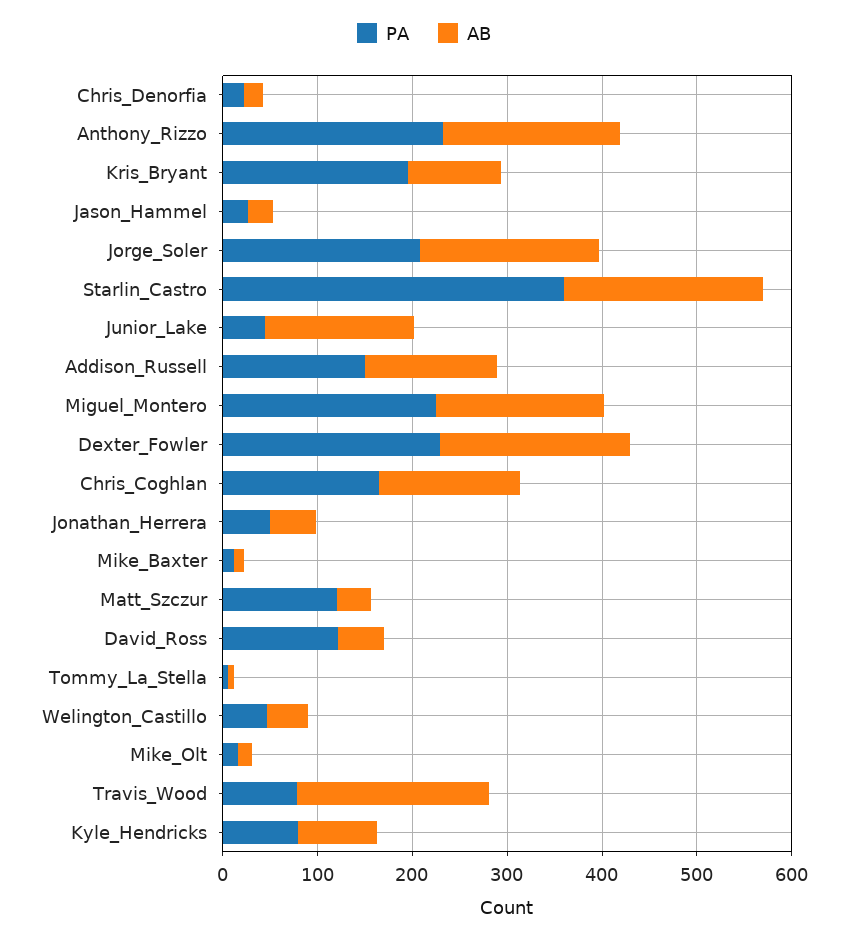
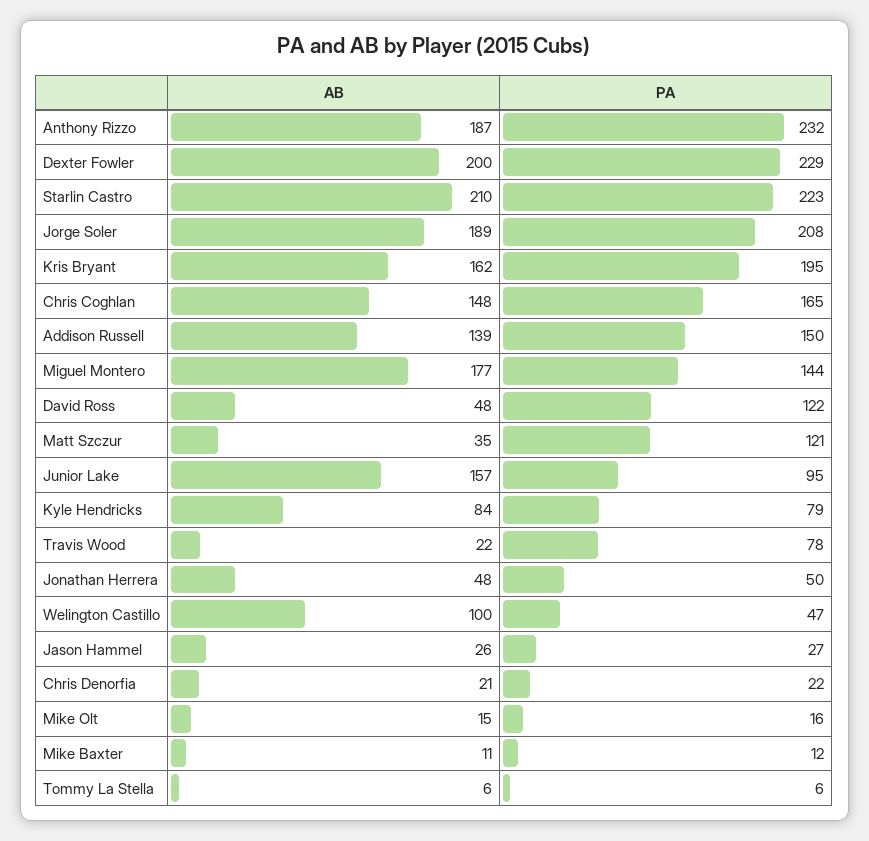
  {
    "PA": {
      "Chris_Denorfia": 22,
      "Anthony_Rizzo": 232,
      "Kris_Bryant": 195,
      "Jason_Hammel": 27,
      "Jorge_Soler": 208,
-     "Starlin_Castro": 360,
+     "Starlin_Castro": 223,
-     "Junior_Lake": 40,
+     "Junior_Lake": 95,
      "Addison_Russell": 150,
-     "Miguel_Montero": 220,
+     "Miguel_Montero": 144,
      "Dexter_Fowler": 229,
      "Chris_Coghlan": 165,
      "Jonathan_Herrera": 50,
      "Mike_Baxter": 12,
      "Matt_Szczur": 121,
      "David_Ross": 122,
      "Tommy_La_Stella": 6,
      "Welington_Castillo": 47,
      "Mike_Olt": 16,
      "Travis_Wood": 78,
      "Kyle_Hendricks": 79
    },
    "AB": {
      "Chris_Denorfia": 21,
      "Anthony_Rizzo": 187,
-     "Kris_Bryant": 100,
+     "Kris_Bryant": 162,
      "Jason_Hammel": 26,
      "Jorge_Soler": 189,
      "Starlin_Castro": 210,
      "Junior_Lake": 157,
      "Addison_Russell": 139,
      "Miguel_Montero": 177,
      "Dexter_Fowler": 200,
      "Chris_Coghlan": 148,
      "Jonathan_Herrera": 48,
      "Mike_Baxter": 11,
      "Matt_Szczur": 35,
      "David_Ross": 48,
      "Tommy_La_Stella": 6,
-     "Welington_Castillo": 40,
+     "Welington_Castillo": 100,
      "Mike_Olt": 15,
-     "Travis_Wood": 200,
+     "Travis_Wood": 22,
      "Kyle_Hendricks": 84
    }
  }

